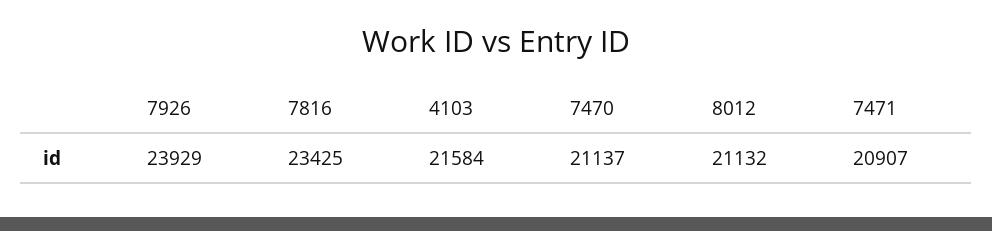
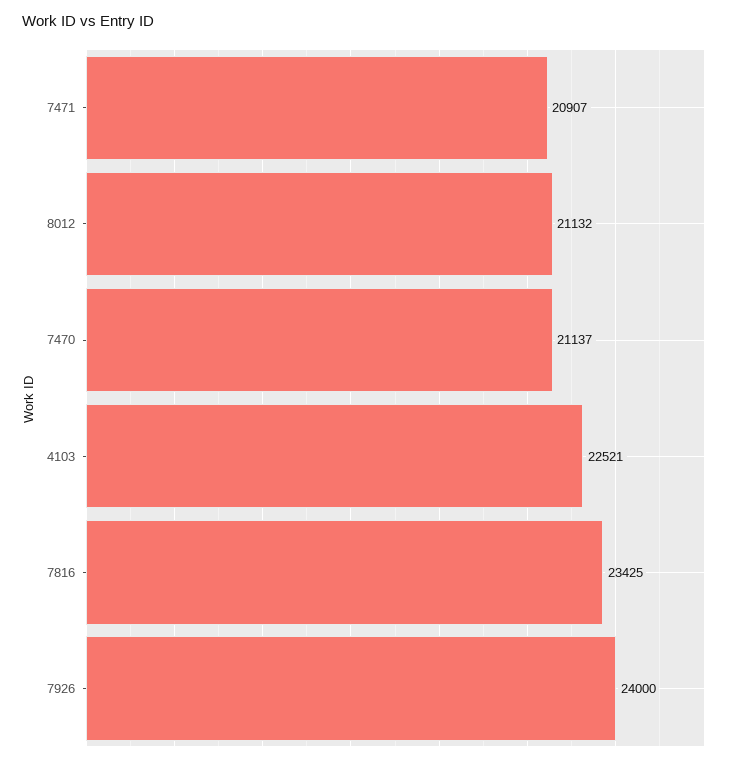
  {
-   "7926": 23929,
+   "7926": 24000,
    "7816": 23425,
-   "4103": 21584,
+   "4103": 22521,
    "7470": 21137,
    "8012": 21132,
    "7471": 20907
  }

